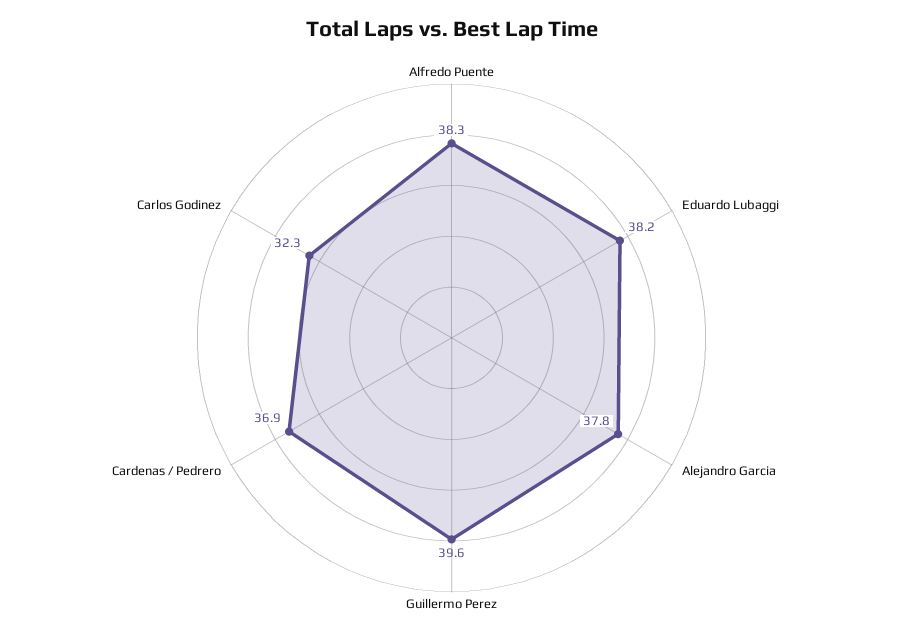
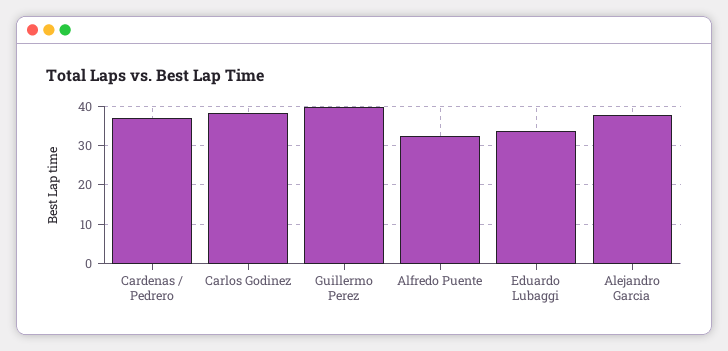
  {
-   "Alfredo Puente": 38.3,
+   "Alfredo Puente": 32,
-   "Eduardo Lubaggi": 38.2,
+   "Eduardo Lubaggi": 34,
    "Alejandro Garcia": 37.8,
    "Guillermo Perez": 39.6,
    "Cardenas / Pedrero": 36.9,
-   "Carlos Godinez": 32.3
+   "Carlos Godinez": 38
  }

